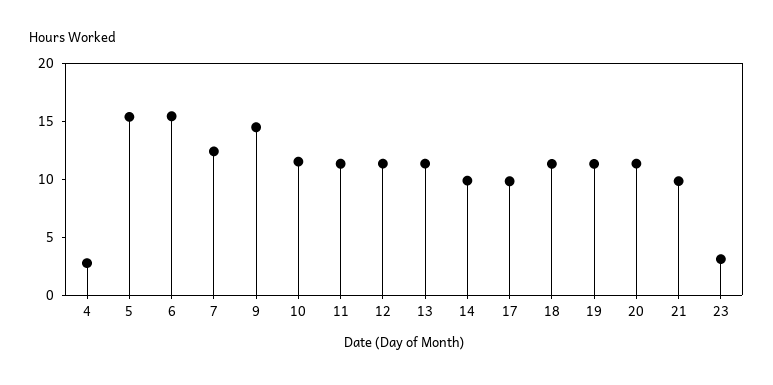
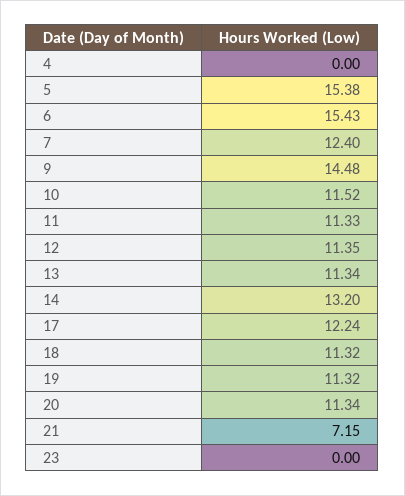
  {
-   "4": 3,
+   "4": 0,
    "5": 15.38,
    "6": 15.43,
    "7": 12.4,
    "9": 14.48,
    "10": 11.52,
    "11": 11.33,
    "12": 11.35,
    "13": 11.34,
-   "14": 10,
+   "14": 13.2,
-   "17": 10,
+   "17": 12.24,
    "18": 11.32,
    "19": 11.32,
    "20": 11.34,
-   "21": 10,
+   "21": 7.15,
-   "23": 3
+   "23": 0
  }

